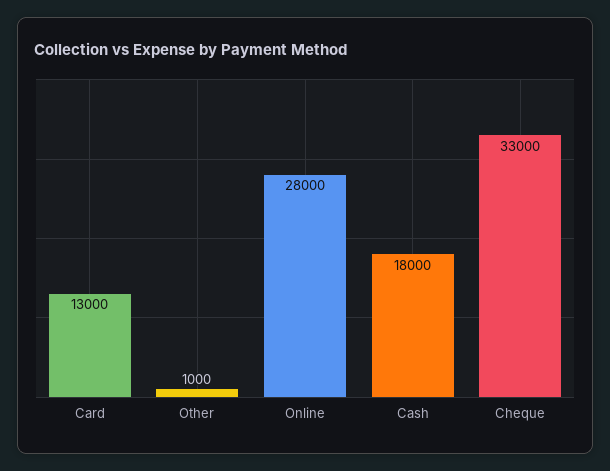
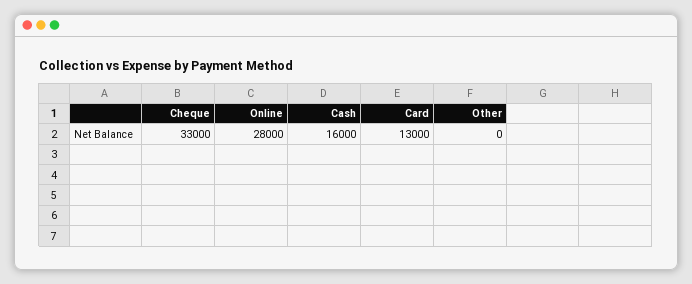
  {
    "Card": 13000,
-   "Other": 1000,
+   "Other": 0,
    "Online": 28000,
-   "Cash": 18000,
+   "Cash": 16000,
    "Cheque": 33000
  }

